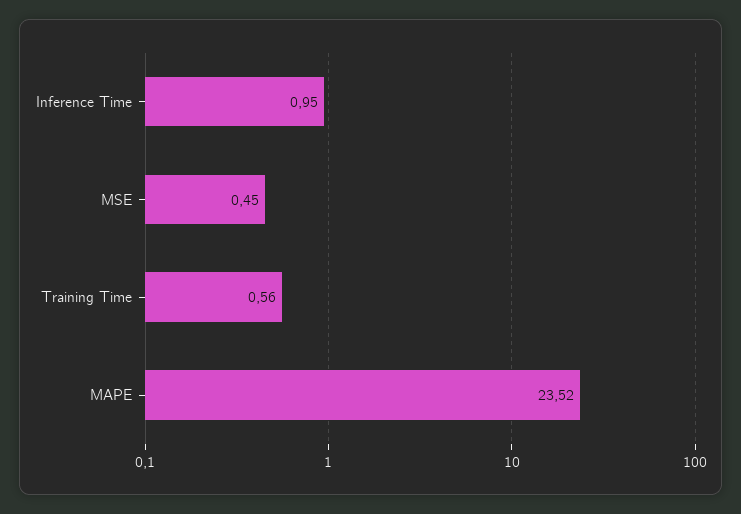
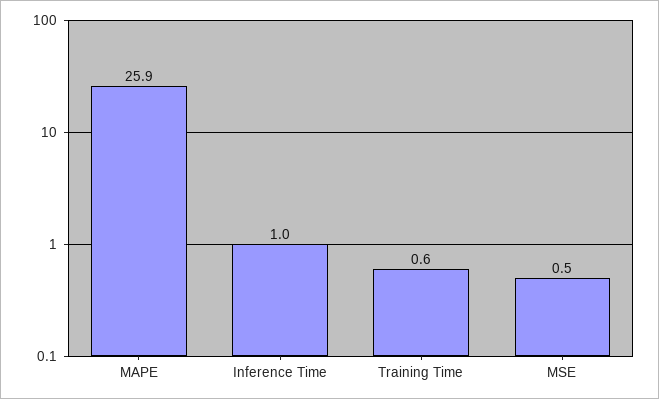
  {
    "Inference Time": 0.95,
    "MSE": 0.45,
    "Training Time": 0.56,
-   "MAPE": 23.52
+   "MAPE": 25.9
  }

